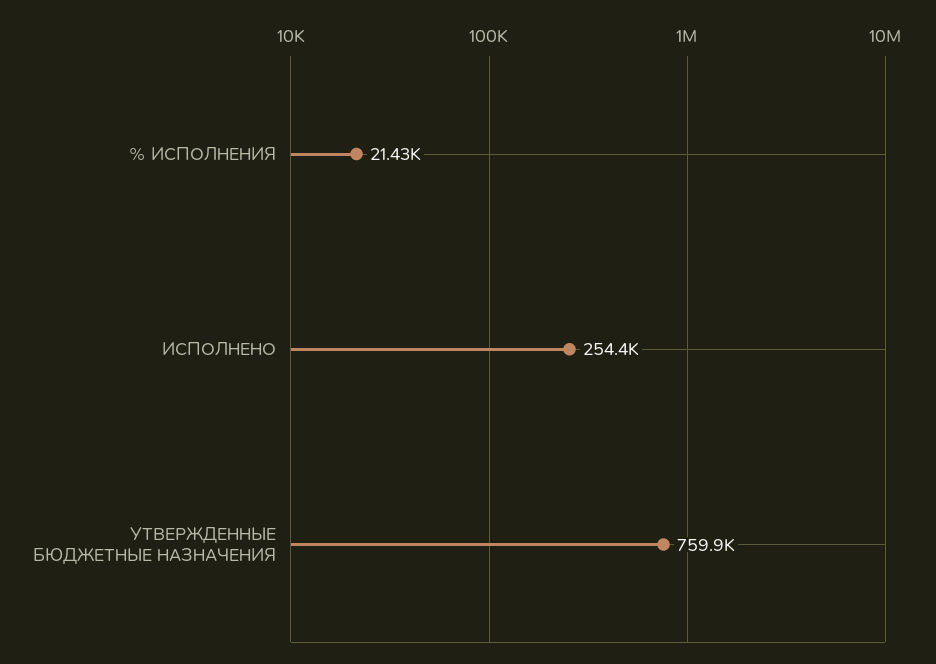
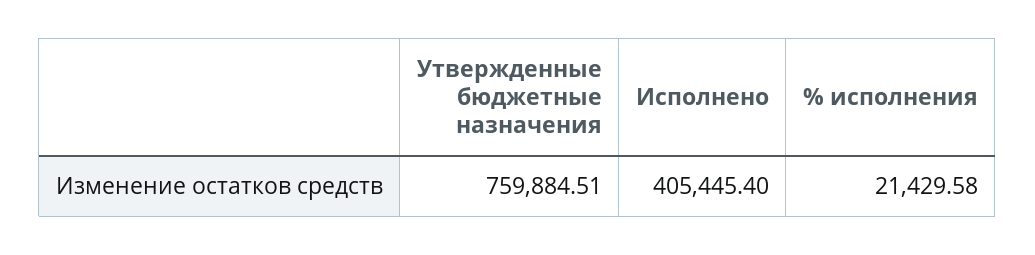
  {
    "% ИСПОЛНЕНИЯ": 21429.58,
-   "ИСПОЛНЕНО": 254400,
+   "ИСПОЛНЕНО": 405445.4,
    "УТВЕРЖДЕННЫЕ БЮДЖЕТНЫЕ НАЗНАЧЕНИЯ": 759884.51
  }

